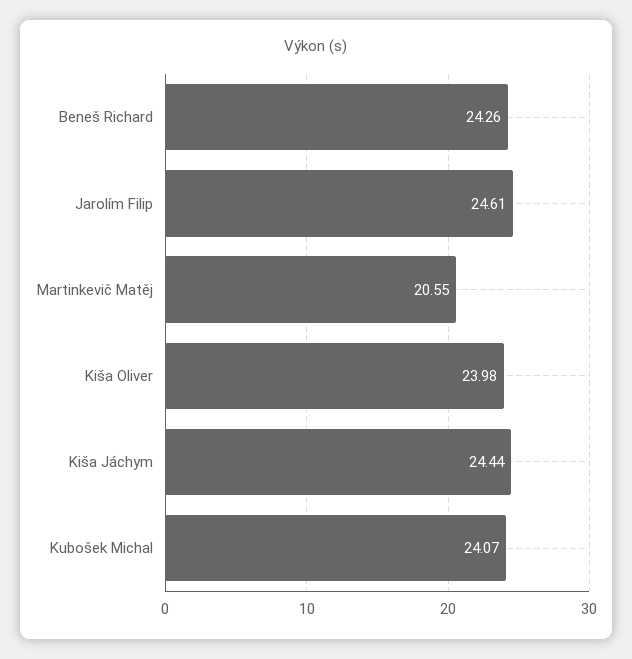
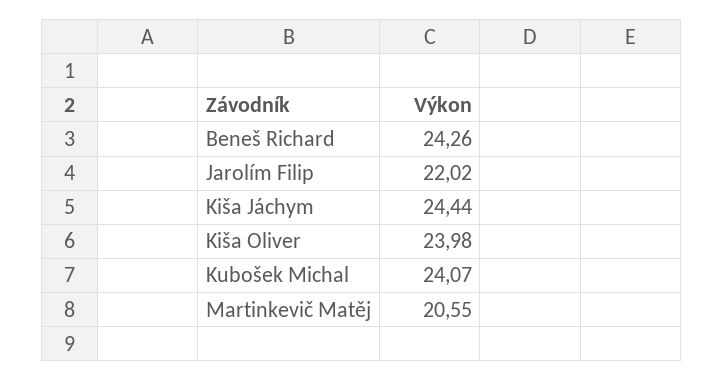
  {
    "Beneš Richard": 24.26,
-   "Jarolím Filip": 24.61,
+   "Jarolím Filip": 22.02,
    "Martinkevič Matěj": 20.55,
    "Kiša Oliver": 23.98,
    "Kiša Jáchym": 24.44,
    "Kubošek Michal": 24.07
  }

